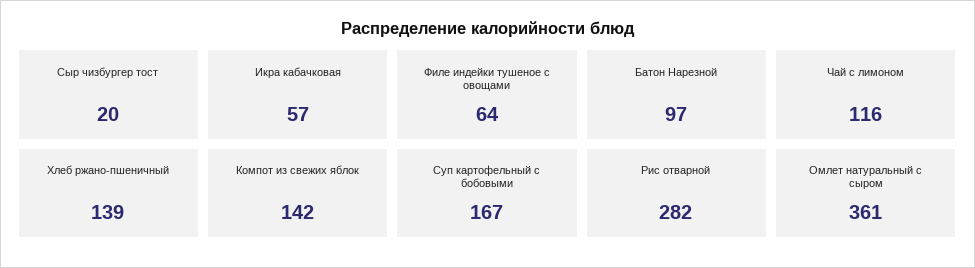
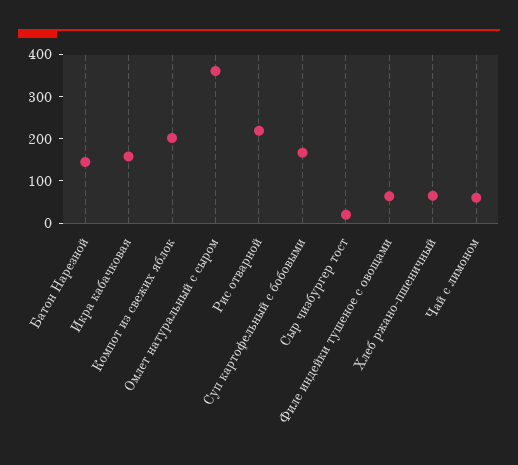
  {
    "Сыр чизбургер тост": 20,
-   "Икра кабачковая": 57,
+   "Икра кабачковая": 160,
    "Филе индейки тушеное с овощами": 64,
-   "Батон Нарезной": 97,
+   "Батон Нарезной": 140,
-   "Чай с лимоном": 116,
+   "Чай с лимоном": 60,
-   "Хлеб ржано-пшеничный": 139,
+   "Хлеб ржано-пшеничный": 60,
-   "Компот из свежих яблок": 142,
+   "Компот из свежих яблок": 200,
    "Суп картофельный с бобовыми": 167,
-   "Рис отварной": 282,
+   "Рис отварной": 220,
    "Омлет натуральный с сыром": 361
  }

